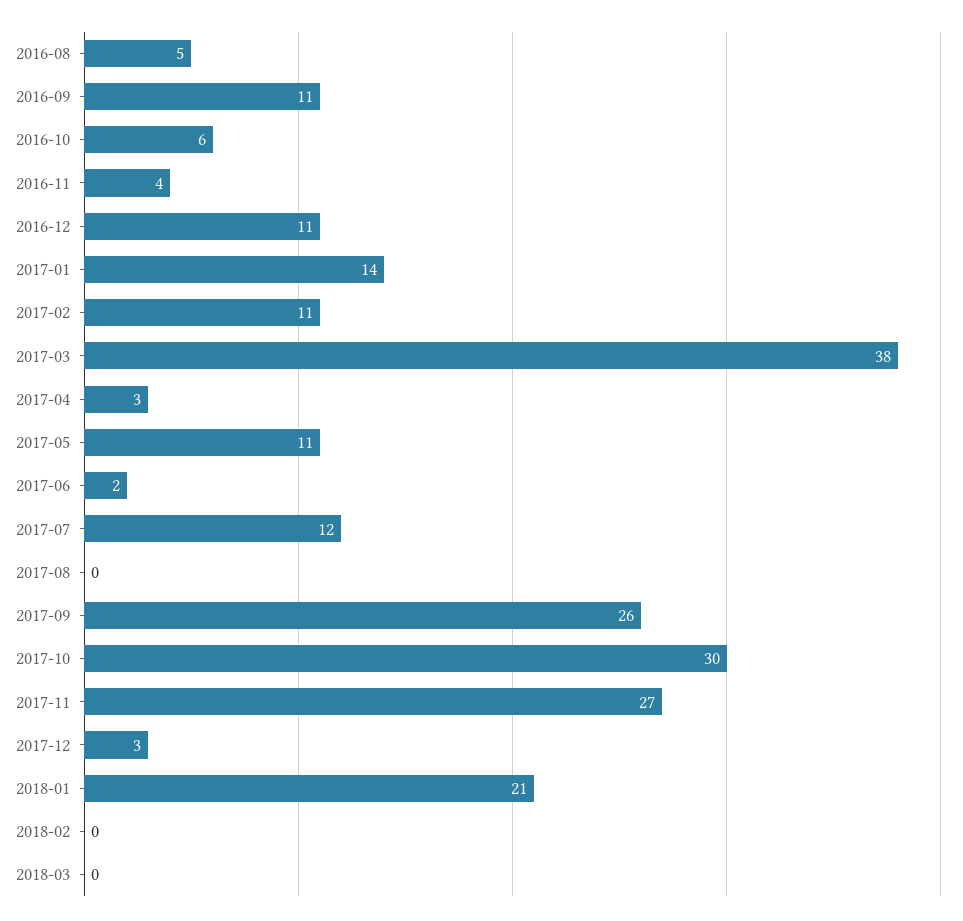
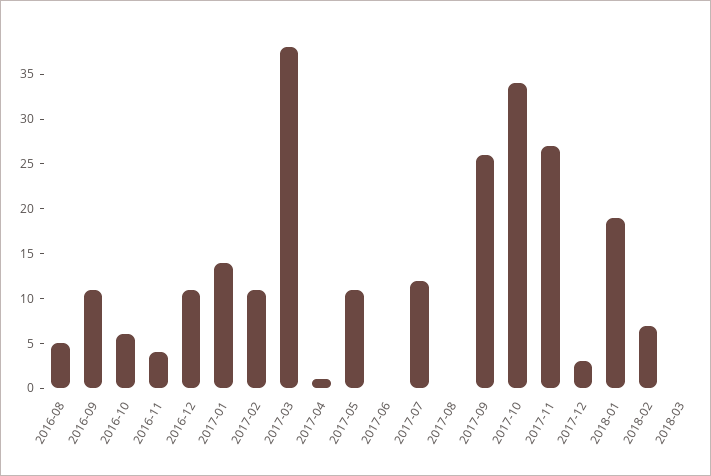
  {
    "2016-08": 5,
    "2016-09": 11,
    "2016-10": 6,
    "2016-11": 4,
    "2016-12": 11,
    "2017-01": 14,
    "2017-02": 11,
    "2017-03": 38,
-   "2017-04": 3,
+   "2017-04": 1,
    "2017-05": 11,
-   "2017-06": 2,
+   "2017-06": 0,
    "2017-07": 12,
    "2017-08": 0,
    "2017-09": 26,
-   "2017-10": 30,
+   "2017-10": 34,
    "2017-11": 27,
    "2017-12": 3,
-   "2018-01": 21,
+   "2018-01": 19,
-   "2018-02": 0,
+   "2018-02": 7,
    "2018-03": 0
  }

